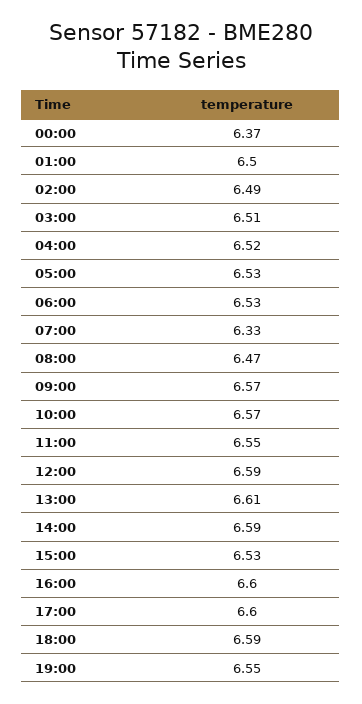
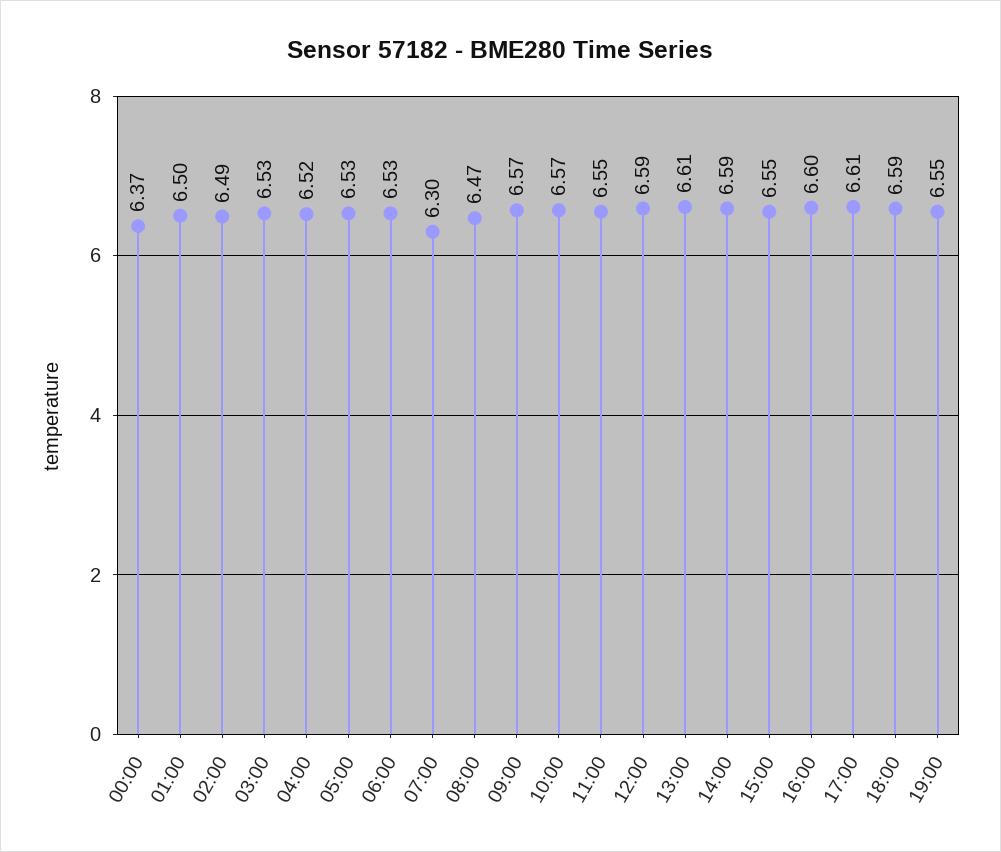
  {
    "00:00": 6.37,
    "01:00": 6.5,
    "02:00": 6.49,
-   "03:00": 6.51,
+   "03:00": 6.53,
    "04:00": 6.52,
    "05:00": 6.53,
    "06:00": 6.53,
-   "07:00": 6.33,
+   "07:00": 6.3,
    "08:00": 6.47,
    "09:00": 6.57,
    "10:00": 6.57,
    "11:00": 6.55,
    "12:00": 6.59,
    "13:00": 6.61,
    "14:00": 6.59,
-   "15:00": 6.53,
+   "15:00": 6.55,
    "16:00": 6.6,
-   "17:00": 6.6,
+   "17:00": 6.61,
    "18:00": 6.59,
    "19:00": 6.55
  }

